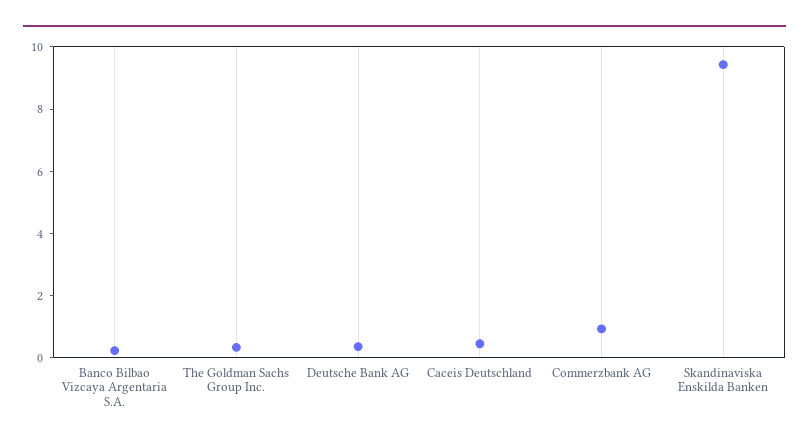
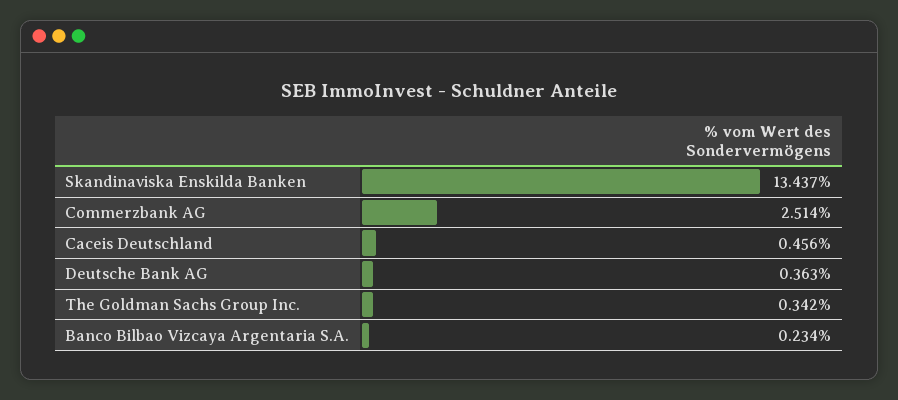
  {
    "Banco Bilbao Vizcaya Argentaria S.A.": 0.234,
    "The Goldman Sachs Group Inc.": 0.342,
    "Deutsche Bank AG": 0.363,
    "Caceis Deutschland": 0.456,
-   "Commerzbank AG": 1,
+   "Commerzbank AG": 2.514,
-   "Skandinaviska Enskilda Banken": 9.5
+   "Skandinaviska Enskilda Banken": 13.437
  }

